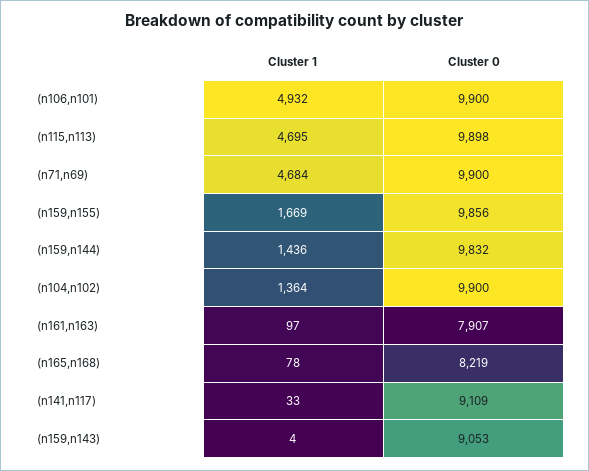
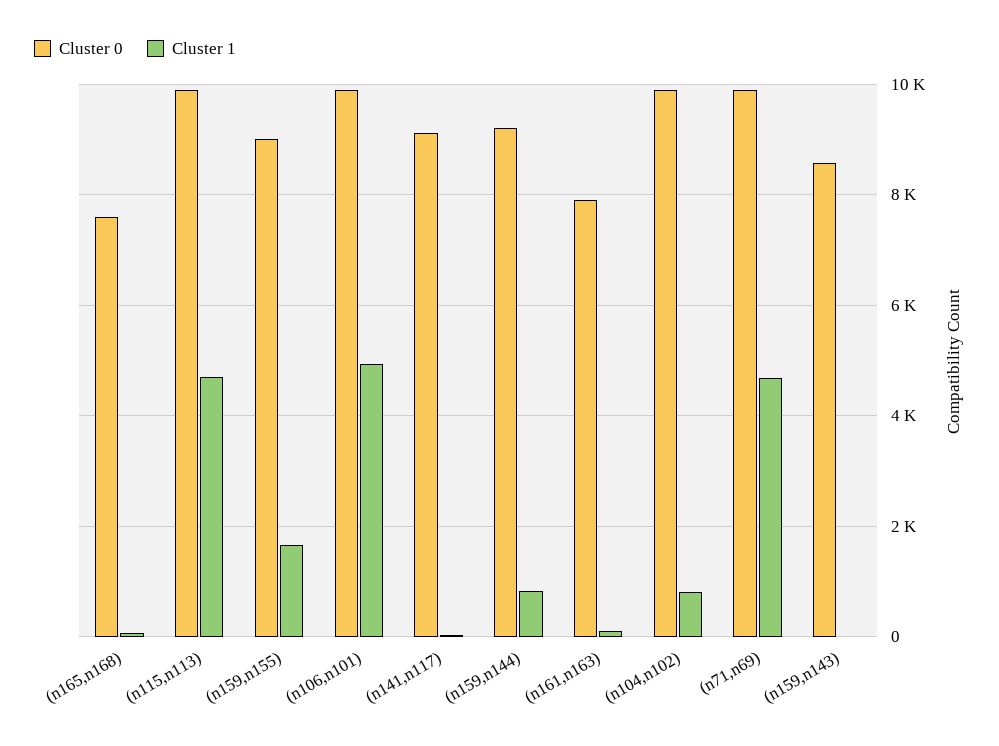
  {
    "Cluster 1": {
      "(n106,n101)": 4932,
      "(n115,n113)": 4695,
      "(n71,n69)": 4684,
      "(n159,n155)": 1669,
-     "(n159,n144)": 1436,
+     "(n159,n144)": 800,
-     "(n104,n102)": 1364,
+     "(n104,n102)": 800,
      "(n161,n163)": 97,
      "(n165,n168)": 78,
      "(n141,n117)": 33,
      "(n159,n143)": 4
    },
    "Cluster 0": {
      "(n106,n101)": 9900,
      "(n115,n113)": 9898,
      "(n71,n69)": 9900,
-     "(n159,n155)": 9856,
+     "(n159,n155)": 9000,
-     "(n159,n144)": 9832,
+     "(n159,n144)": 9200,
      "(n104,n102)": 9900,
      "(n161,n163)": 7907,
-     "(n165,n168)": 8219,
+     "(n165,n168)": 7600,
      "(n141,n117)": 9109,
-     "(n159,n143)": 9053
+     "(n159,n143)": 8600
    }
  }

